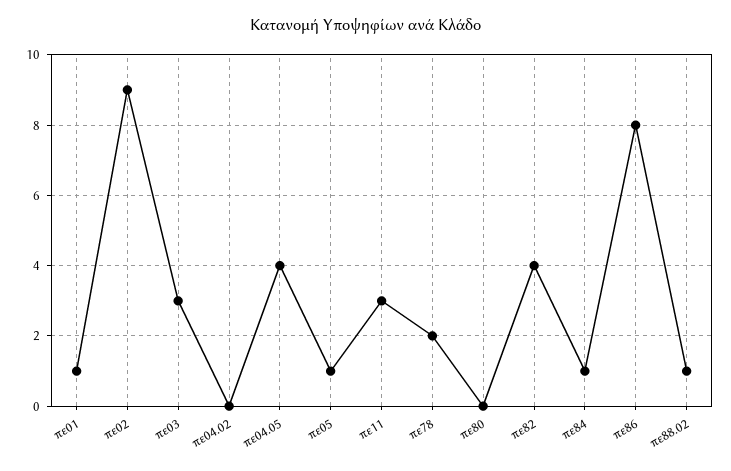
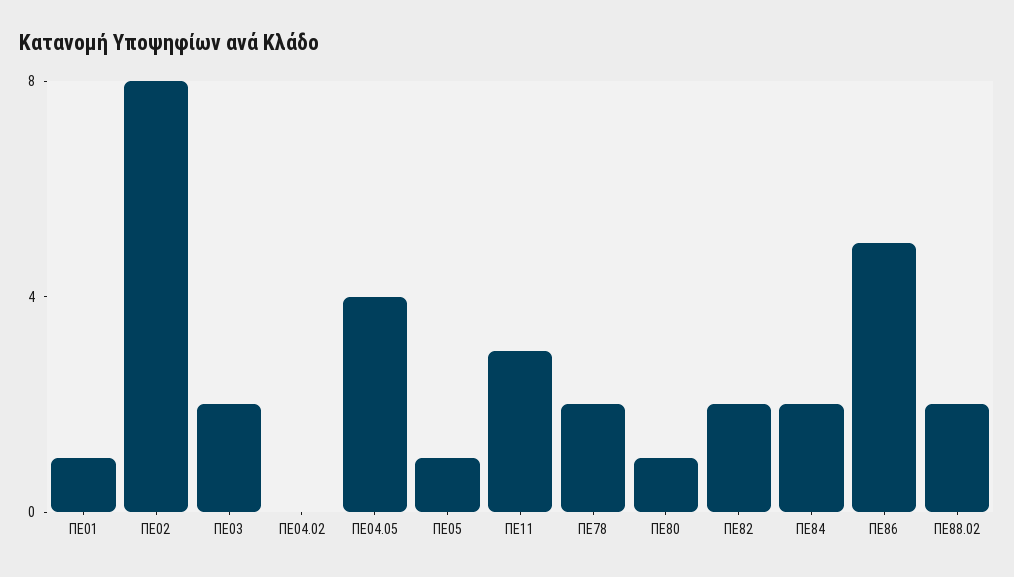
  {
    "πε01": 1,
-   "πε02": 9,
+   "πε02": 8,
-   "πε03": 3,
+   "πε03": 2,
    "πε04.02": 0,
    "πε04.05": 4,
    "πε05": 1,
    "πε11": 3,
    "πε78": 2,
-   "πε80": 0,
+   "πε80": 1,
-   "πε82": 4,
+   "πε82": 2,
-   "πε84": 1,
+   "πε84": 2,
-   "πε86": 8,
+   "πε86": 5,
-   "πε88.02": 1
+   "πε88.02": 2
  }

